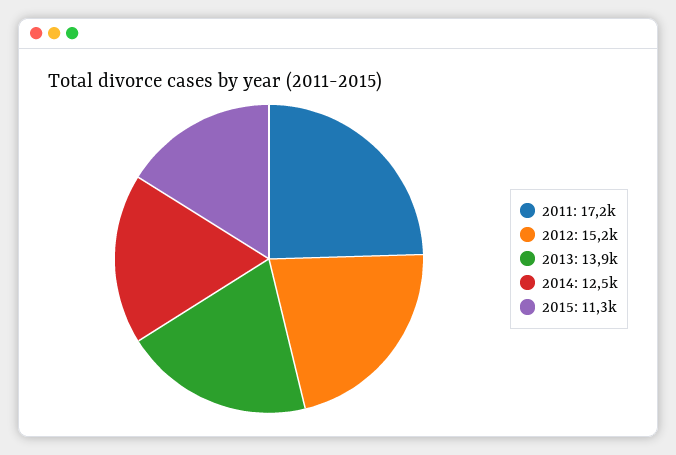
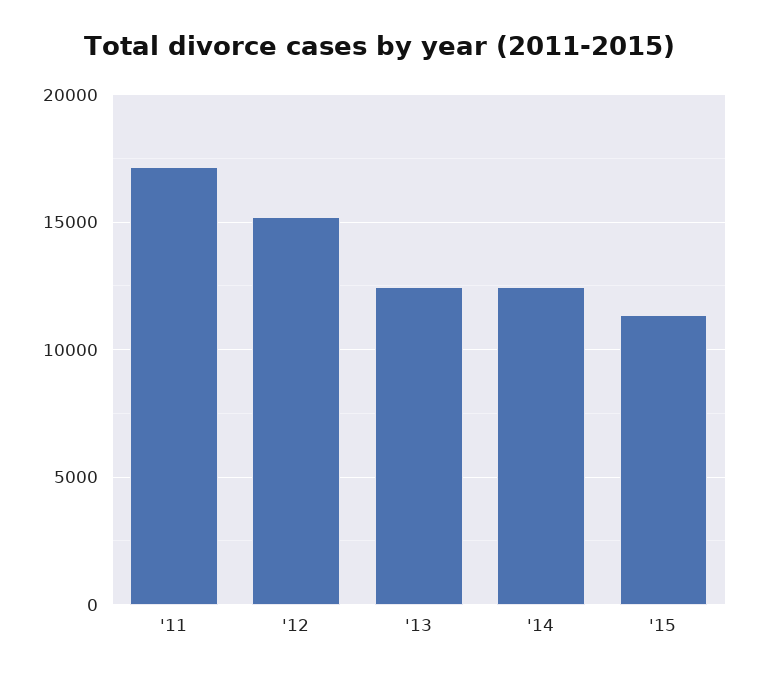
  {
    "2011": 17200,
    "2012": 15200,
-   "2013": 13900,
+   "2013": 12500,
    "2014": 12500,
    "2015": 11300
  }

